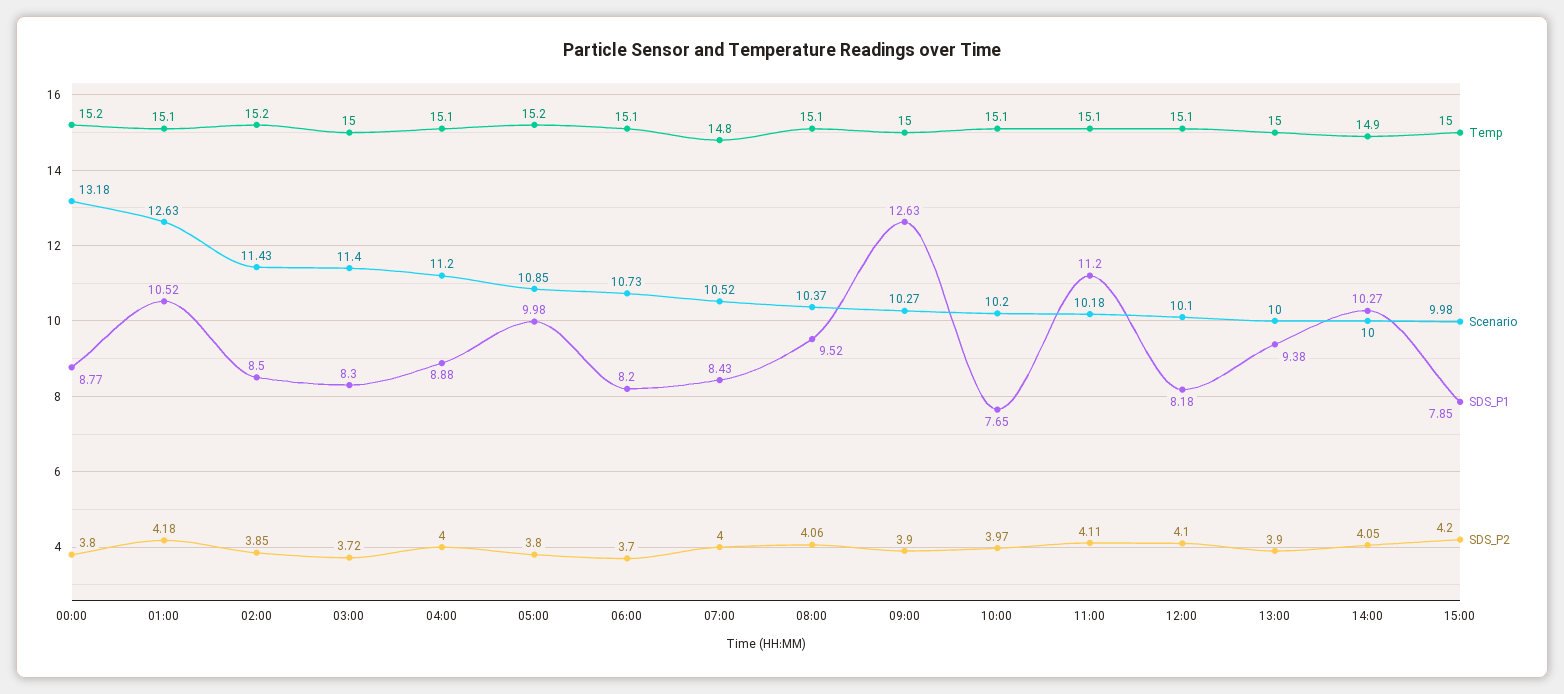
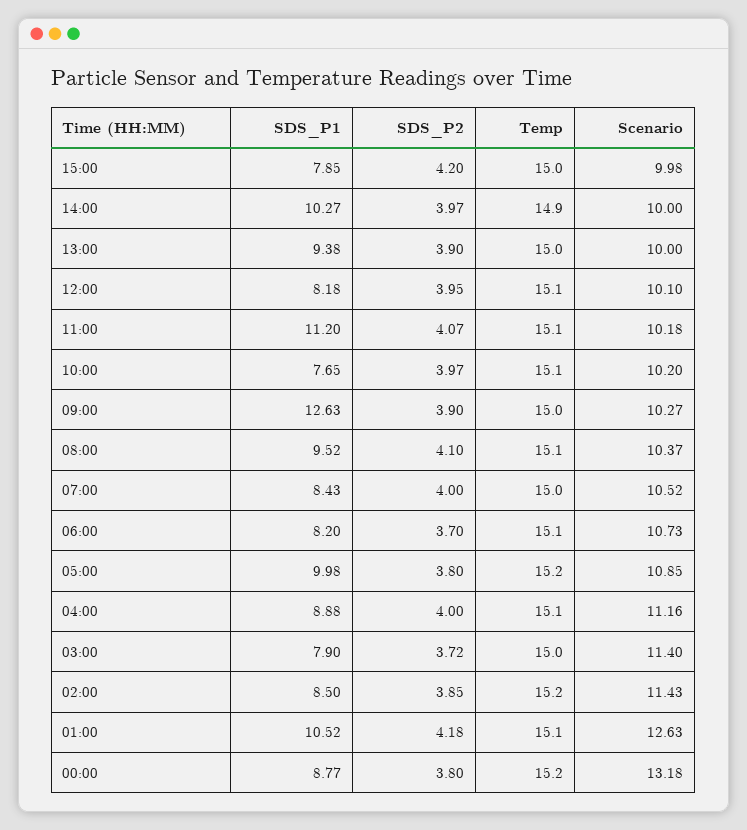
  {
    "Temp": {
      "00:00": 15.2,
      "01:00": 15.1,
      "02:00": 15.2,
      "03:00": 15,
      "04:00": 15.1,
      "05:00": 15.2,
      "06:00": 15.1,
-     "07:00": 14.8,
+     "07:00": 15,
      "08:00": 15.1,
      "09:00": 15,
      "10:00": 15.1,
      "11:00": 15.1,
      "12:00": 15.1,
      "13:00": 15,
      "14:00": 14.9,
      "15:00": 15
    },
    "Scenario": {
      "00:00": 13.18,
      "01:00": 12.63,
      "02:00": 11.43,
      "03:00": 11.4,
-     "04:00": 11.2,
+     "04:00": 11.16,
      "05:00": 10.85,
      "06:00": 10.73,
      "07:00": 10.52,
      "08:00": 10.37,
      "09:00": 10.27,
      "10:00": 10.2,
      "11:00": 10.18,
      "12:00": 10.1,
      "13:00": 10,
      "14:00": 10,
      "15:00": 9.98
    },
    "SDS_P1": {
      "00:00": 8.77,
      "01:00": 10.52,
      "02:00": 8.5,
-     "03:00": 8.3,
+     "03:00": 7.9,
      "04:00": 8.88,
      "05:00": 9.98,
      "06:00": 8.2,
      "07:00": 8.43,
      "08:00": 9.52,
      "09:00": 12.63,
      "10:00": 7.65,
      "11:00": 11.2,
      "12:00": 8.18,
      "13:00": 9.38,
      "14:00": 10.27,
      "15:00": 7.85
    },
    "SDS_P2": {
      "00:00": 3.8,
      "01:00": 4.18,
      "02:00": 3.85,
      "03:00": 3.72,
      "04:00": 4,
      "05:00": 3.8,
      "06:00": 3.7,
      "07:00": 4,
-     "08:00": 4.06,
+     "08:00": 4.1,
      "09:00": 3.9,
      "10:00": 3.97,
-     "11:00": 4.11,
+     "11:00": 4.07,
-     "12:00": 4.1,
+     "12:00": 3.95,
      "13:00": 3.9,
-     "14:00": 4.05,
+     "14:00": 3.97,
      "15:00": 4.2
    }
  }

